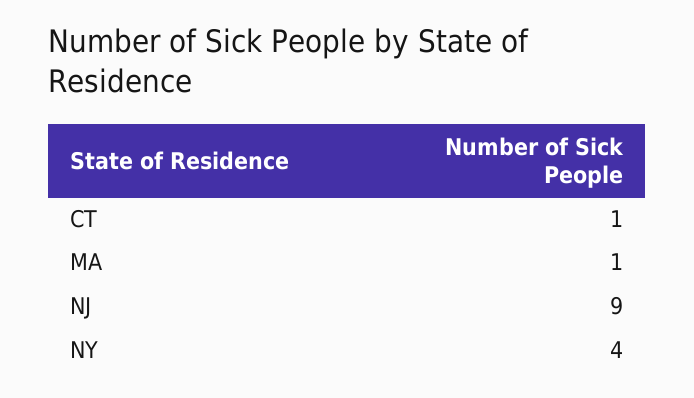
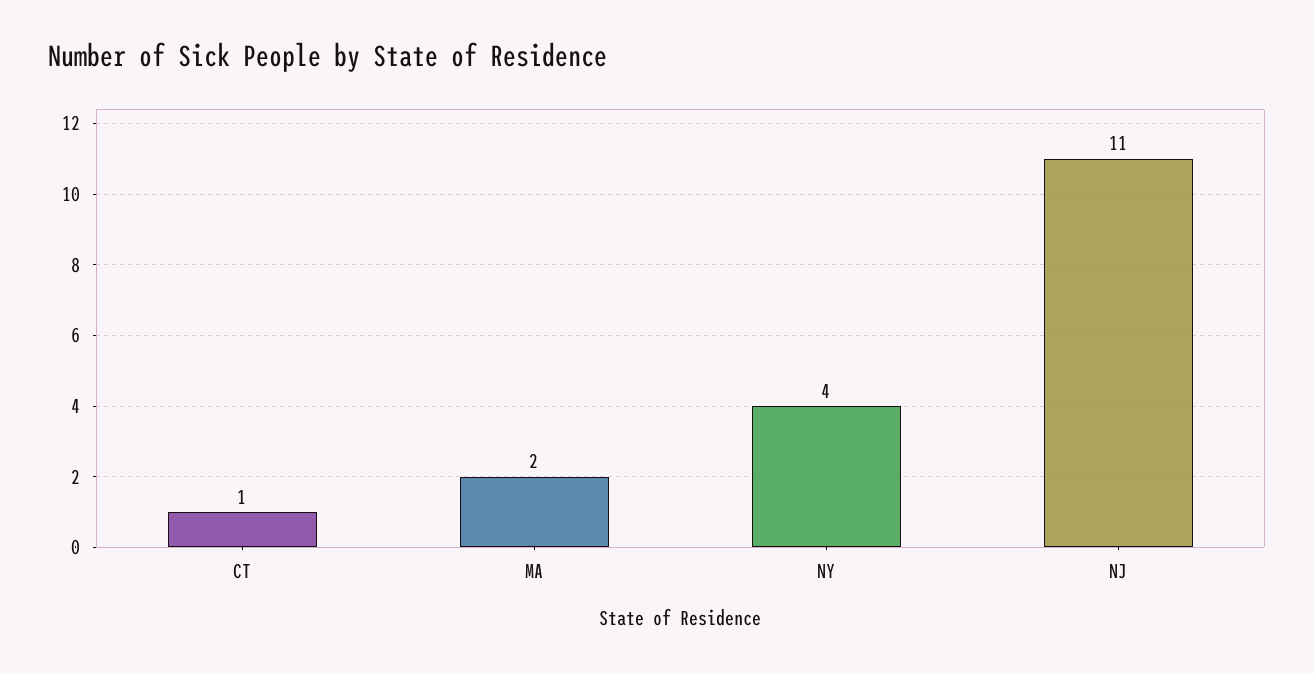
  {
    "CT": 1,
-   "MA": 1,
+   "MA": 2,
-   "NJ": 9,
+   "NJ": 11,
    "NY": 4
  }

